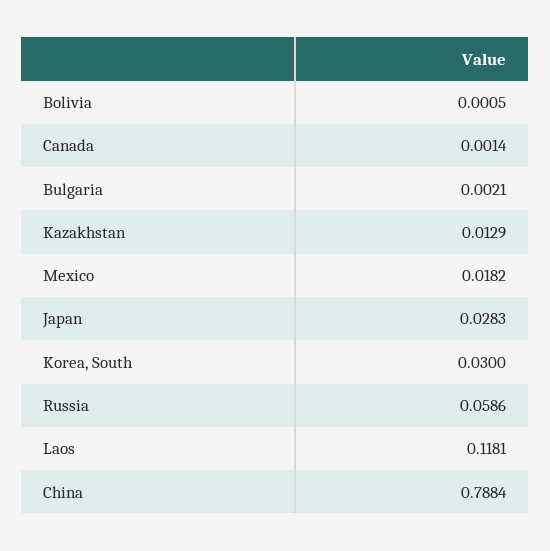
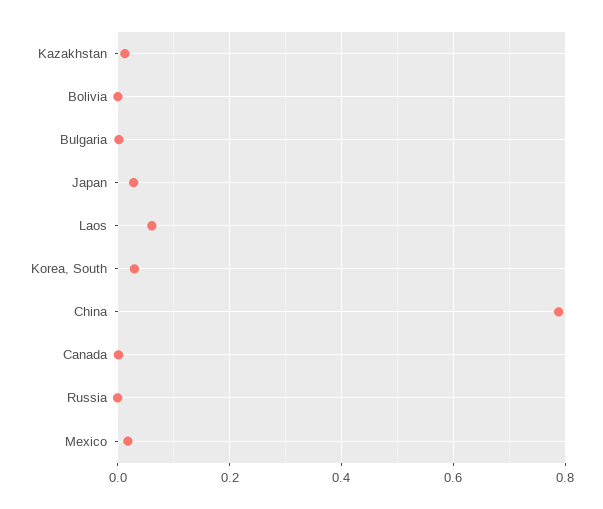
  {
    "Bolivia": 0.0005,
    "Canada": 0.0014,
    "Bulgaria": 0.0021,
    "Kazakhstan": 0.0129,
    "Mexico": 0.0182,
    "Japan": 0.0283,
    "Korea, South": 0.03,
-   "Russia": 0.0586,
+   "Russia": 0,
-   "Laos": 0.1181,
+   "Laos": 0.06,
    "China": 0.7884
  }

